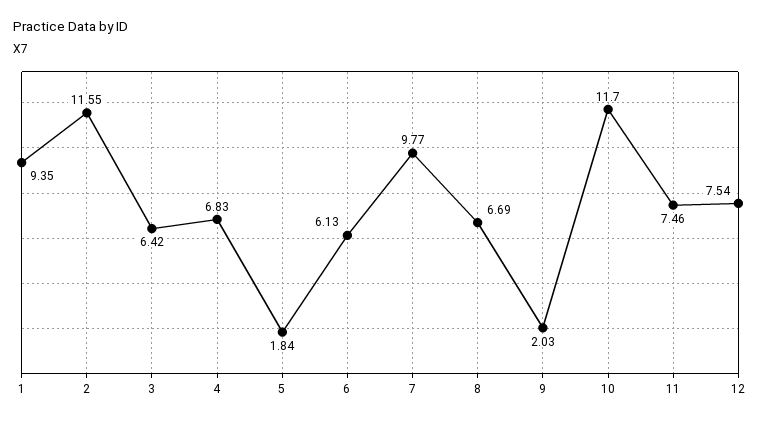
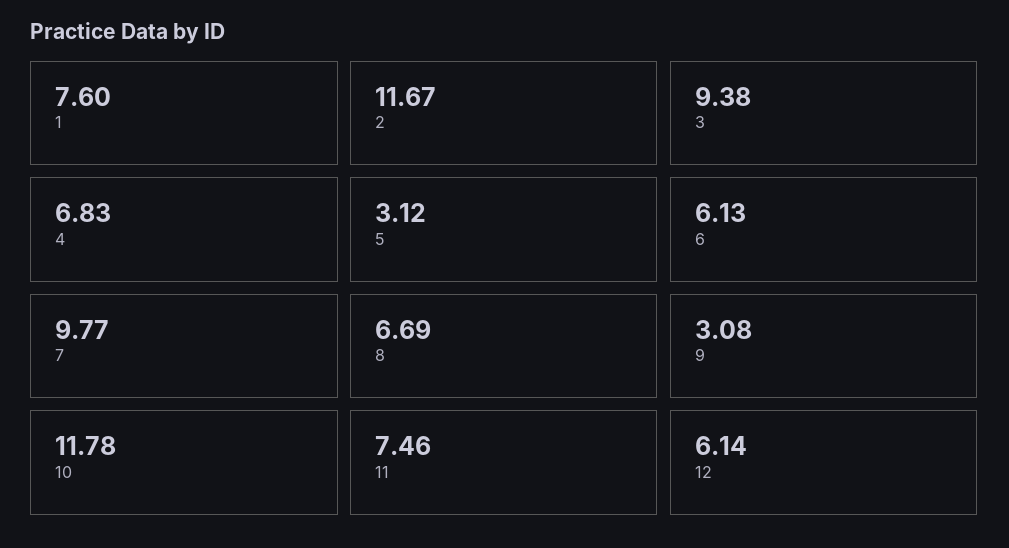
  {
-   "1": 9.35,
+   "1": 7.6,
-   "2": 11.55,
+   "2": 11.67,
-   "3": 6.42,
+   "3": 9.38,
    "4": 6.83,
-   "5": 1.84,
+   "5": 3.12,
    "6": 6.13,
    "7": 9.77,
    "8": 6.69,
-   "9": 2.03,
+   "9": 3.08,
-   "10": 11.7,
+   "10": 11.78,
    "11": 7.46,
-   "12": 7.54
+   "12": 6.14
  }

